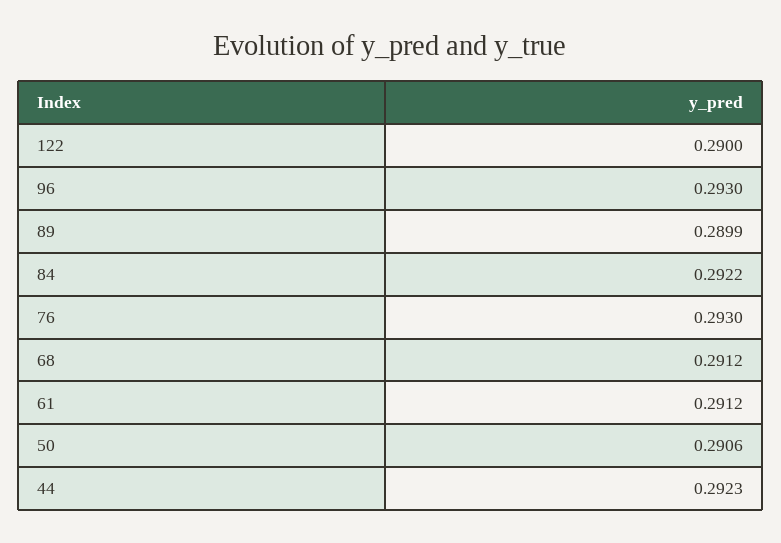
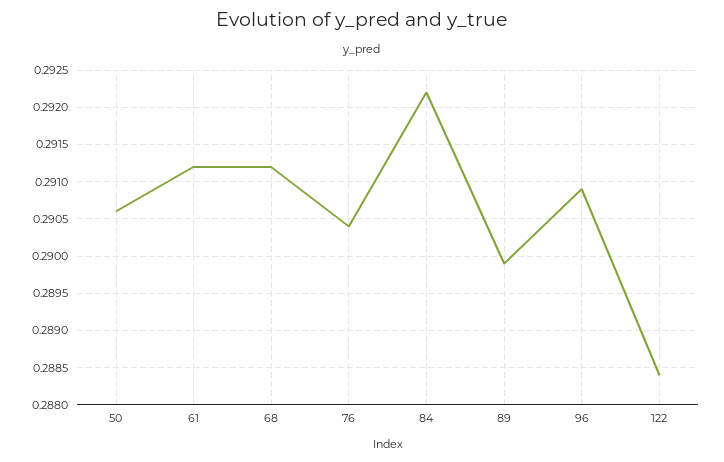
  {
-   "122": 0.29,
+   "122": 0.2884,
-   "96": 0.293,
+   "96": 0.2909,
    "89": 0.2899,
    "84": 0.2922,
-   "76": 0.293,
+   "76": 0.2904,
    "68": 0.2912,
    "61": 0.2912,
-   "50": 0.2906,
+   "50": 0.2906
-   "44": 0.2923
  }

